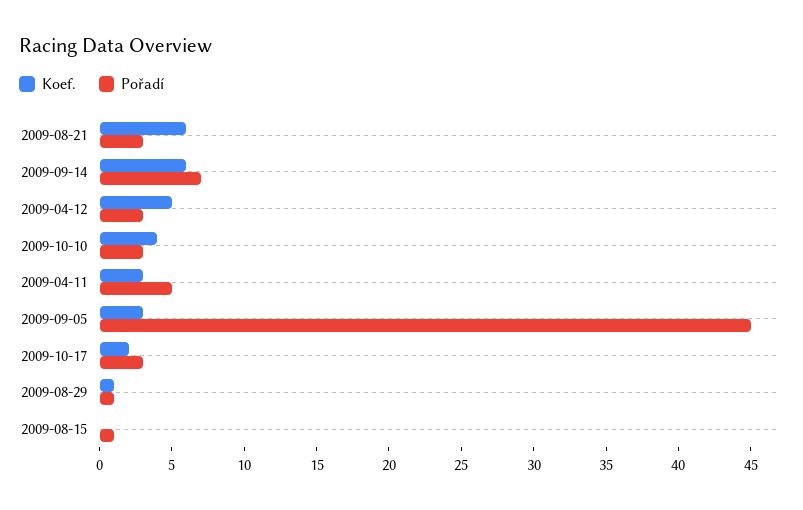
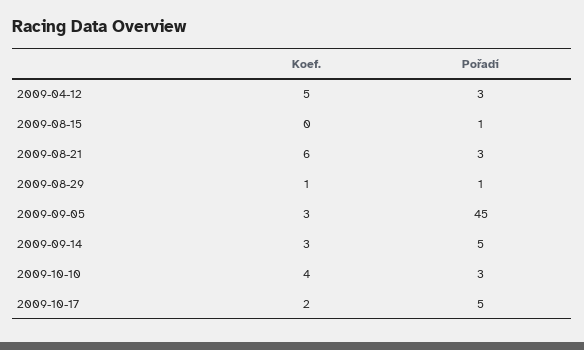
  {
    "Koef.": {
      "2009-08-21": 6,
-     "2009-09-14": 6,
+     "2009-09-14": 3,
      "2009-04-12": 5,
      "2009-10-10": 4,
-     "2009-04-11": 3,
      "2009-09-05": 3,
      "2009-10-17": 2,
      "2009-08-29": 1,
      "2009-08-15": 0
    },
    "Pořadí": {
      "2009-08-21": 3,
-     "2009-09-14": 7,
+     "2009-09-14": 5,
      "2009-04-12": 3,
      "2009-10-10": 3,
-     "2009-04-11": 5,
      "2009-09-05": 45,
-     "2009-10-17": 3,
+     "2009-10-17": 5,
      "2009-08-29": 1,
      "2009-08-15": 1
    }
  }

